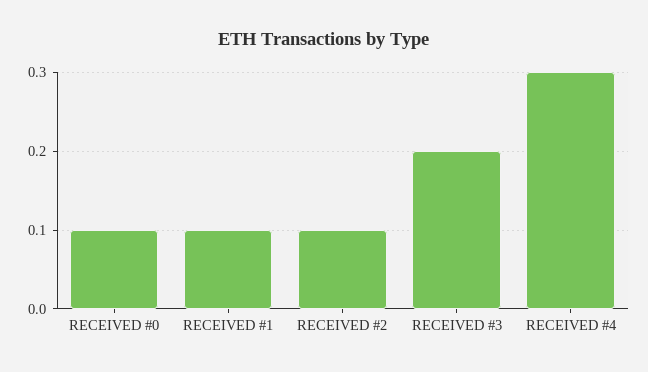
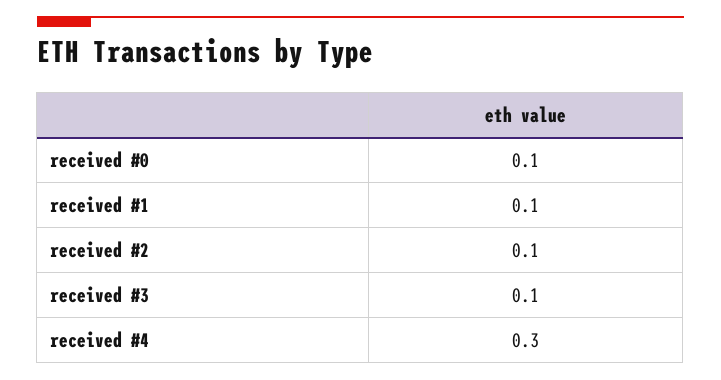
  {
    "RECEIVED #0": 0.1,
    "RECEIVED #1": 0.1,
    "RECEIVED #2": 0.1,
-   "RECEIVED #3": 0.2,
+   "RECEIVED #3": 0.1,
    "RECEIVED #4": 0.3
  }

